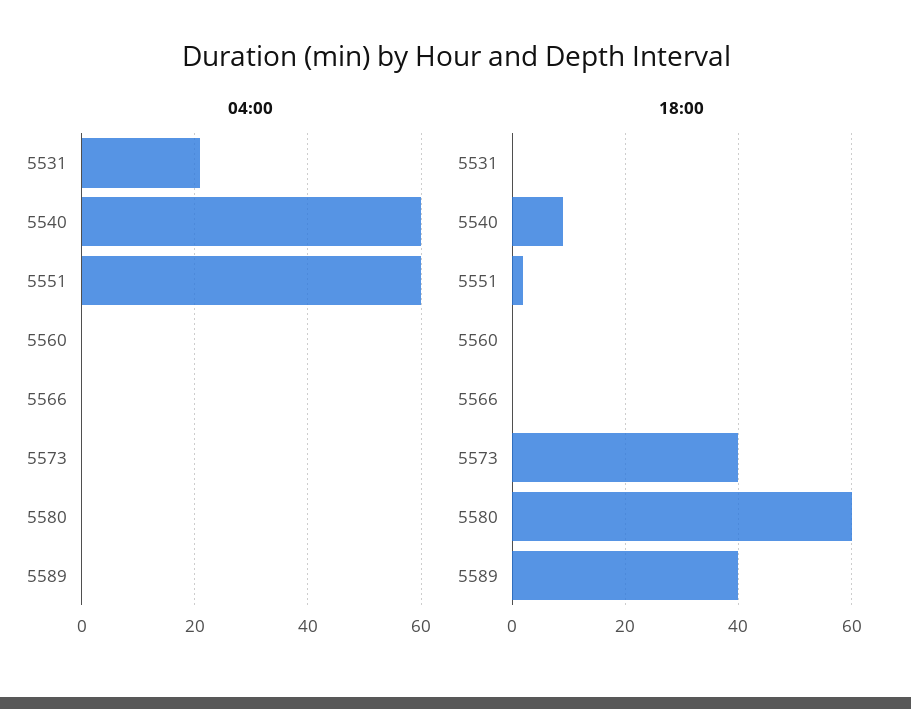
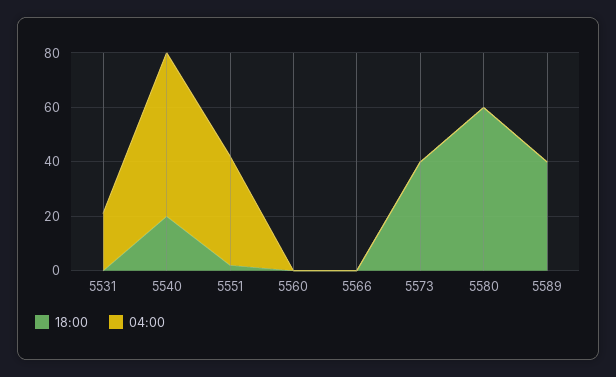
  {
    "04:00": {
      "5531": 20,
      "5540": 60,
-     "5551": 60,
+     "5551": 40,
      "5560": 0,
      "5566": 0,
      "5573": 0,
      "5580": 0,
      "5589": 0
    },
    "18:00": {
      "5531": 0,
-     "5540": 10,
+     "5540": 20,
      "5551": 0,
      "5560": 0,
      "5566": 0,
      "5573": 40,
      "5580": 60,
      "5589": 40
    }
  }

